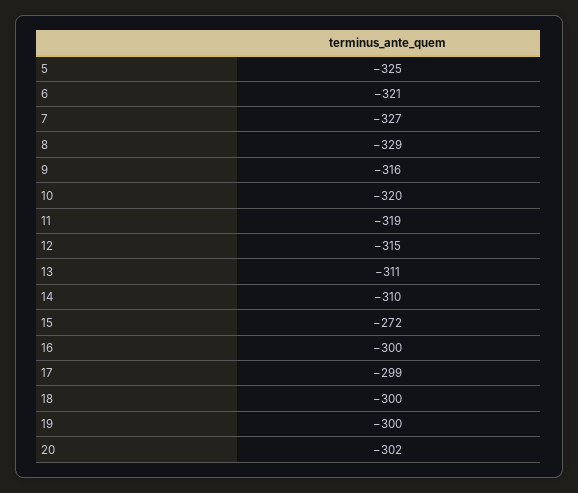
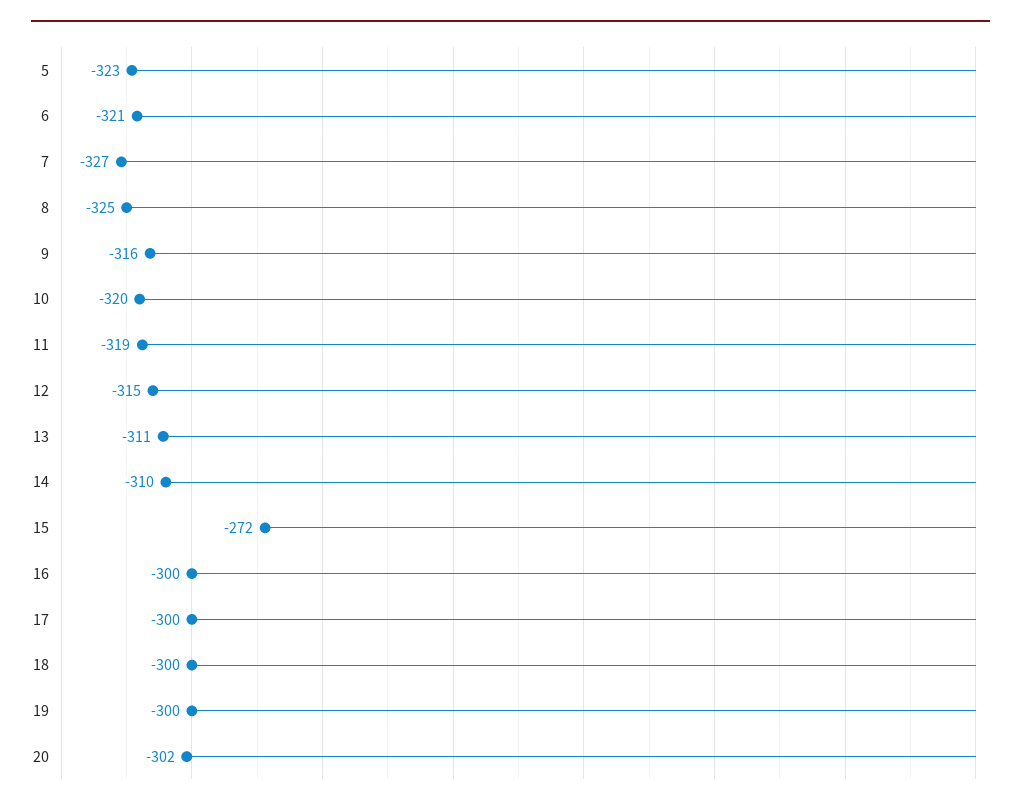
  {
-   "5": -325,
+   "5": -323,
    "6": -321,
    "7": -327,
-   "8": -329,
+   "8": -325,
    "9": -316,
    "10": -320,
    "11": -319,
    "12": -315,
    "13": -311,
    "14": -310,
    "15": -272,
    "16": -300,
-   "17": -299,
+   "17": -300,
    "18": -300,
    "19": -300,
    "20": -302
  }

